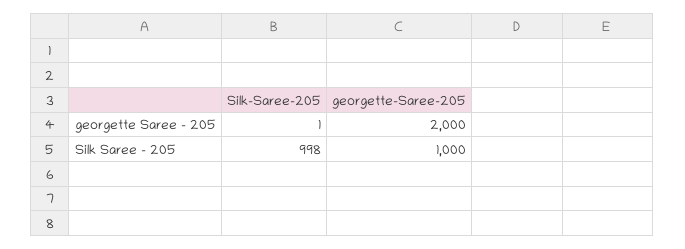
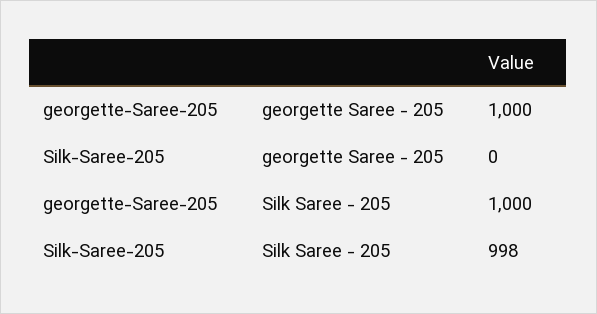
  {
    "Silk-Saree-205": {
-     "georgette Saree - 205": 1,
+     "georgette Saree - 205": 0,
      "Silk Saree - 205": 998
    },
    "georgette-Saree-205": {
-     "georgette Saree - 205": 2000,
+     "georgette Saree - 205": 1000,
      "Silk Saree - 205": 1000
    }
  }

